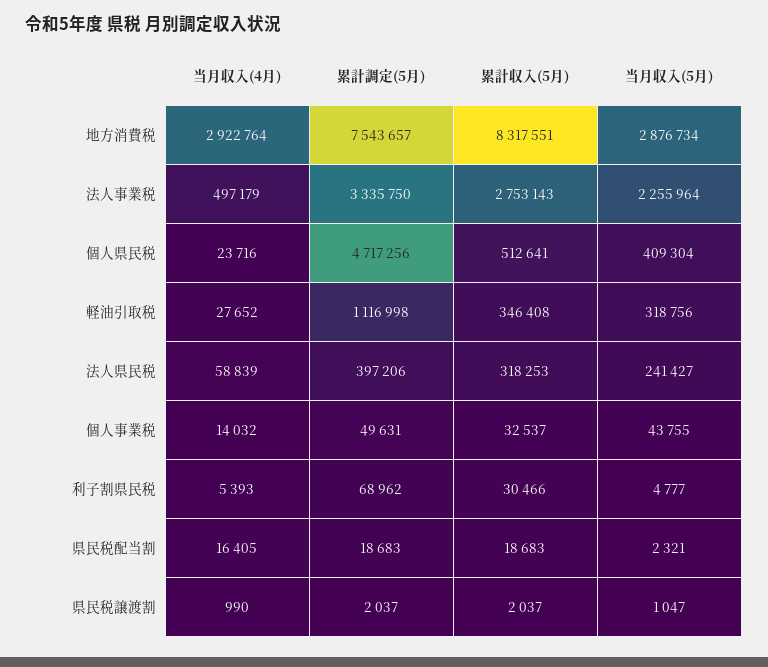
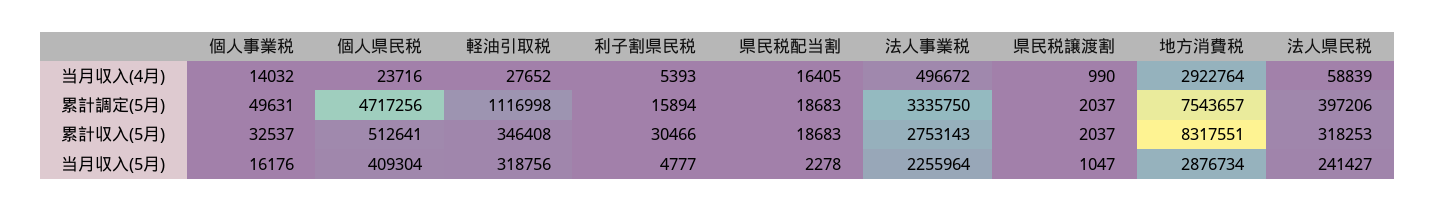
  {
    "当月収入(4月)": {
      "地方消費税": 2922764,
-     "法人事業税": 497179,
+     "法人事業税": 496672,
      "個人県民税": 23716,
      "軽油引取税": 27652,
      "法人県民税": 58839,
      "個人事業税": 14032,
      "利子割県民税": 5393,
      "県民税配当割": 16405,
      "県民税譲渡割": 990
    },
    "累計調定(5月)": {
      "地方消費税": 7543657,
      "法人事業税": 3335750,
      "個人県民税": 4717256,
      "軽油引取税": 1116998,
      "法人県民税": 397206,
      "個人事業税": 49631,
-     "利子割県民税": 68962,
+     "利子割県民税": 15894,
      "県民税配当割": 18683,
      "県民税譲渡割": 2037
    },
    "累計収入(5月)": {
      "地方消費税": 8317551,
      "法人事業税": 2753143,
      "個人県民税": 512641,
      "軽油引取税": 346408,
      "法人県民税": 318253,
      "個人事業税": 32537,
      "利子割県民税": 30466,
      "県民税配当割": 18683,
      "県民税譲渡割": 2037
    },
    "当月収入(5月)": {
      "地方消費税": 2876734,
      "法人事業税": 2255964,
      "個人県民税": 409304,
      "軽油引取税": 318756,
      "法人県民税": 241427,
-     "個人事業税": 43755,
+     "個人事業税": 16176,
      "利子割県民税": 4777,
-     "県民税配当割": 2321,
+     "県民税配当割": 2278,
      "県民税譲渡割": 1047
    }
  }

